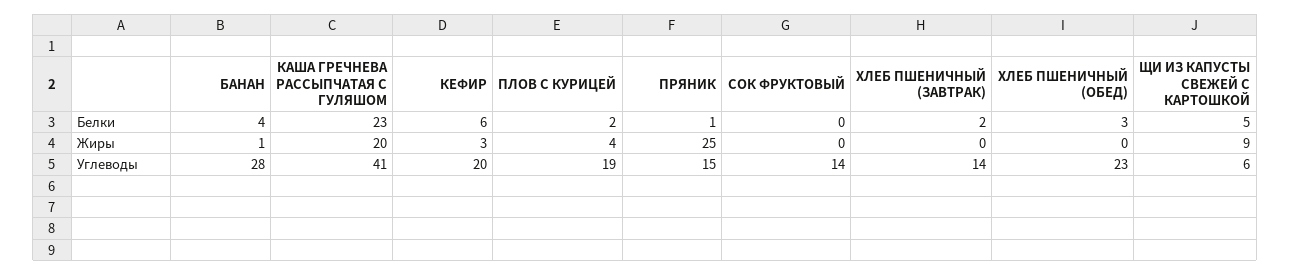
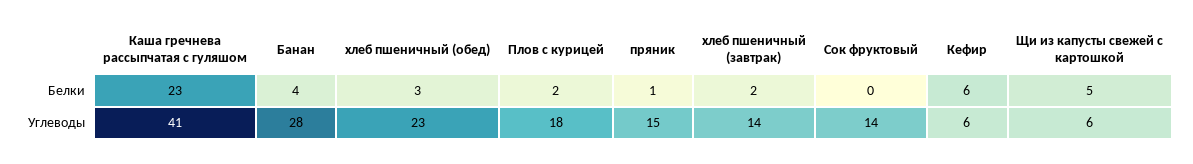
  {
    "БАНАН": {
      "Белки": 4,
-     "Жиры": 1,
      "Углеводы": 28
    },
    "КАША ГРЕЧНЕВА РАССЫПЧАТАЯ С ГУЛЯШОМ": {
      "Белки": 23,
-     "Жиры": 20,
      "Углеводы": 41
    },
    "КЕФИР": {
      "Белки": 6,
-     "Жиры": 3,
-     "Углеводы": 20
+     "Углеводы": 6
    },
    "ПЛОВ С КУРИЦЕЙ": {
      "Белки": 2,
-     "Жиры": 4,
-     "Углеводы": 19
+     "Углеводы": 18
    },
    "ПРЯНИК": {
      "Белки": 1,
-     "Жиры": 25,
      "Углеводы": 15
    },
    "СОК ФРУКТОВЫЙ": {
      "Белки": 0,
-     "Жиры": 0,
      "Углеводы": 14
    },
    "ХЛЕБ ПШЕНИЧНЫЙ (ЗАВТРАК)": {
      "Белки": 2,
-     "Жиры": 0,
      "Углеводы": 14
    },
    "ХЛЕБ ПШЕНИЧНЫЙ (ОБЕД)": {
      "Белки": 3,
-     "Жиры": 0,
      "Углеводы": 23
    },
    "ЩИ ИЗ КАПУСТЫ СВЕЖЕЙ С КАРТОШКОЙ": {
      "Белки": 5,
-     "Жиры": 9,
      "Углеводы": 6
    }
  }

